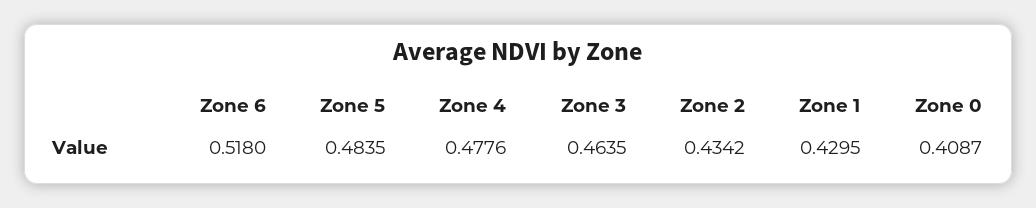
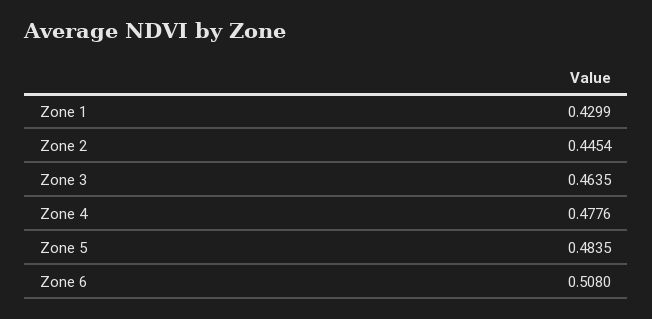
  {
-   "Zone 6": 0.518,
+   "Zone 6": 0.508,
    "Zone 5": 0.4835,
    "Zone 4": 0.4776,
    "Zone 3": 0.4635,
-   "Zone 2": 0.4342,
+   "Zone 2": 0.4454,
-   "Zone 1": 0.4295,
+   "Zone 1": 0.4299
-   "Zone 0": 0.4087
  }

